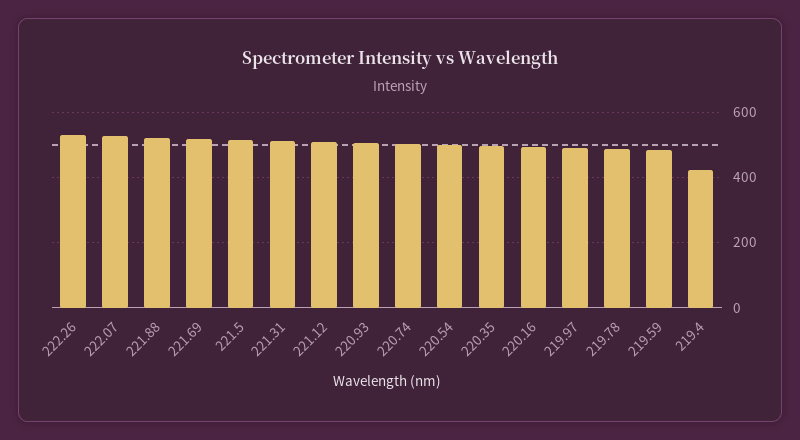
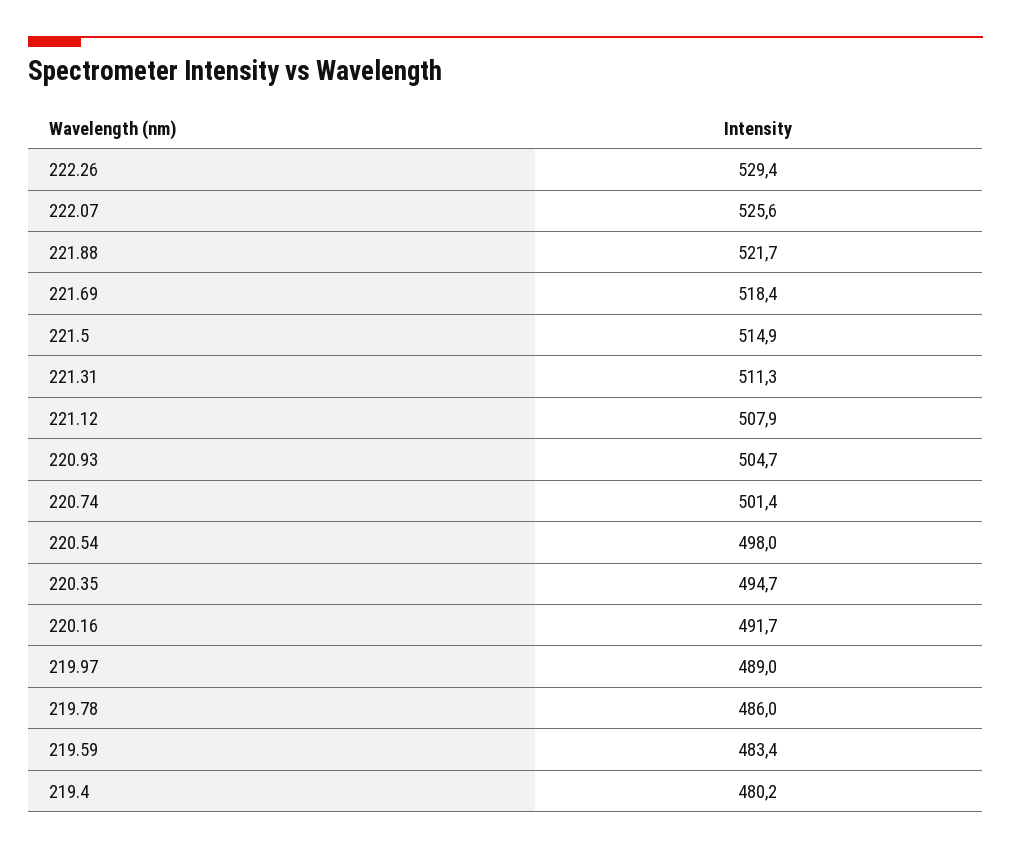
  {
    "222.26": 529.4,
    "222.07": 525.6,
    "221.88": 521.7,
    "221.69": 518.4,
    "221.5": 514.9,
    "221.31": 511.3,
    "221.12": 507.9,
    "220.93": 504.7,
    "220.74": 501.4,
    "220.54": 498,
    "220.35": 494.7,
    "220.16": 491.7,
    "219.97": 489,
    "219.78": 486,
    "219.59": 483.4,
-   "219.4": 420
+   "219.4": 480.2
  }

